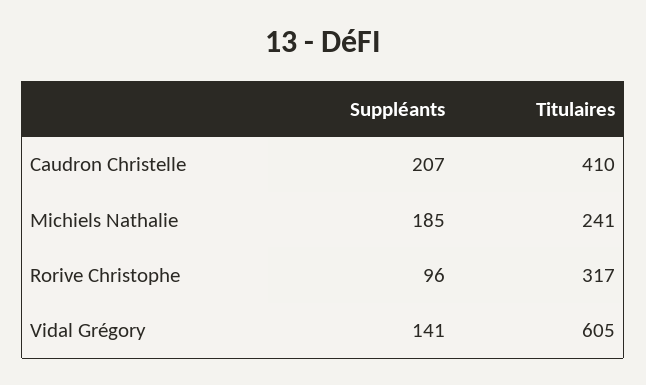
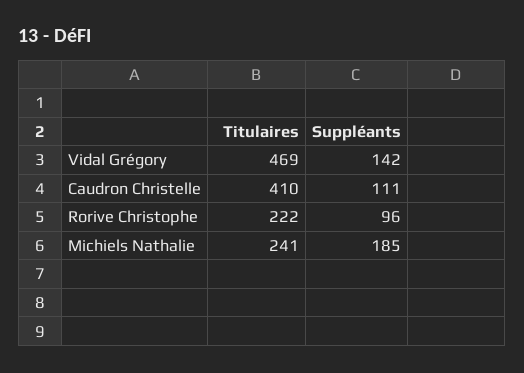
  {
    "Suppléants": {
-     "Caudron Christelle": 207,
+     "Caudron Christelle": 111,
      "Michiels Nathalie": 185,
      "Rorive Christophe": 96,
-     "Vidal Grégory": 141
+     "Vidal Grégory": 142
    },
    "Titulaires": {
      "Caudron Christelle": 410,
      "Michiels Nathalie": 241,
-     "Rorive Christophe": 317,
+     "Rorive Christophe": 222,
-     "Vidal Grégory": 605
+     "Vidal Grégory": 469
    }
  }

